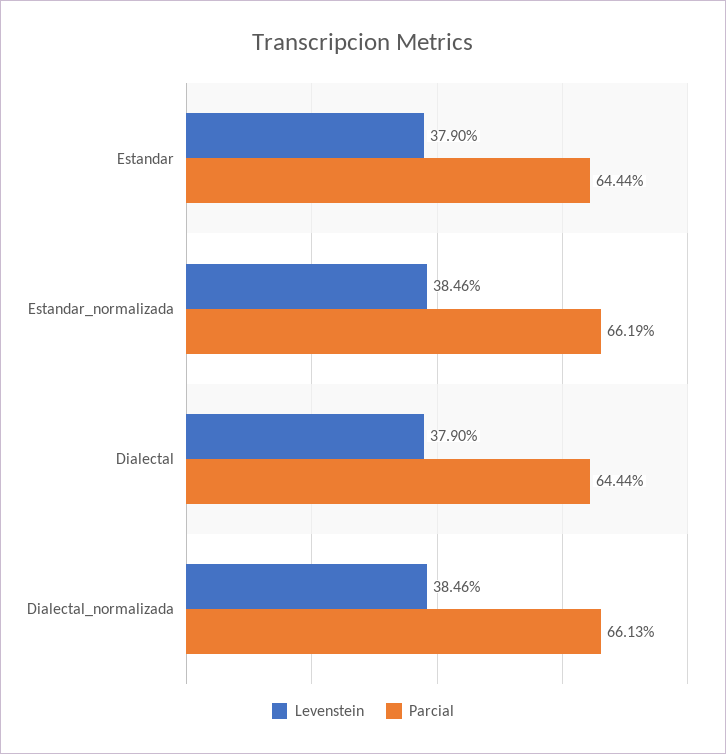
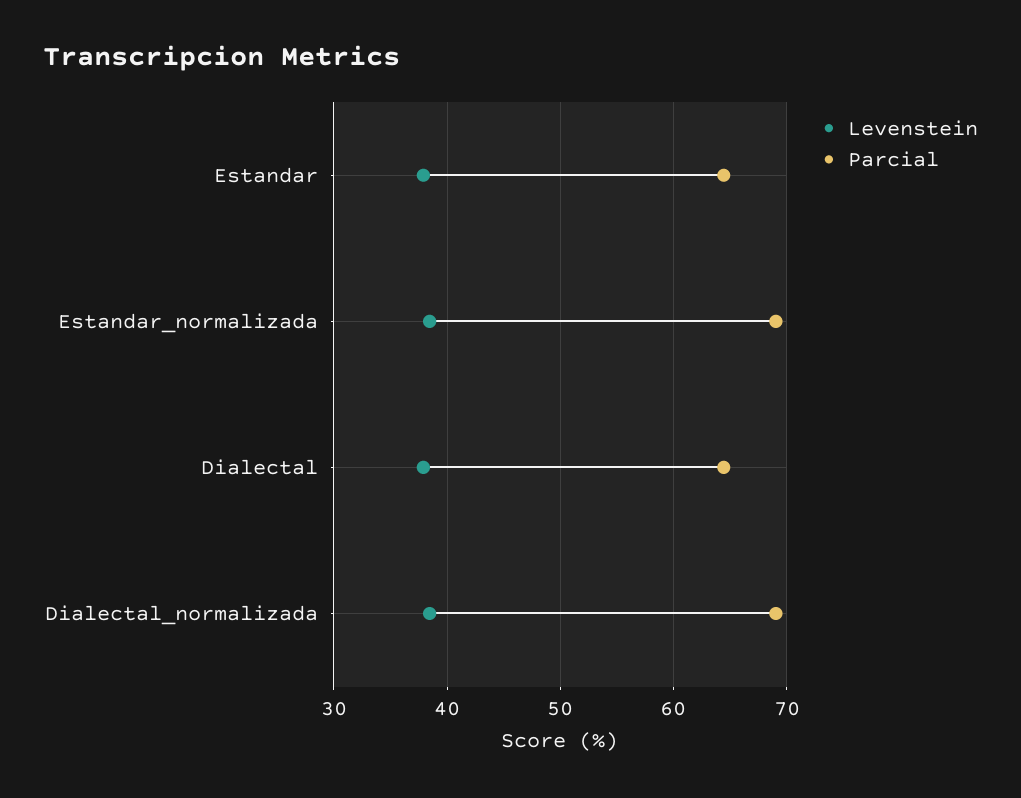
  {
    "Levenstein": {
      "Estandar": 37.9,
      "Estandar_normalizada": 38.46,
      "Dialectal": 37.9,
      "Dialectal_normalizada": 38.46
    },
    "Parcial": {
      "Estandar": 64.44,
-     "Estandar_normalizada": 66.19,
+     "Estandar_normalizada": 69,
      "Dialectal": 64.44,
-     "Dialectal_normalizada": 66.13
+     "Dialectal_normalizada": 69
    }
  }

